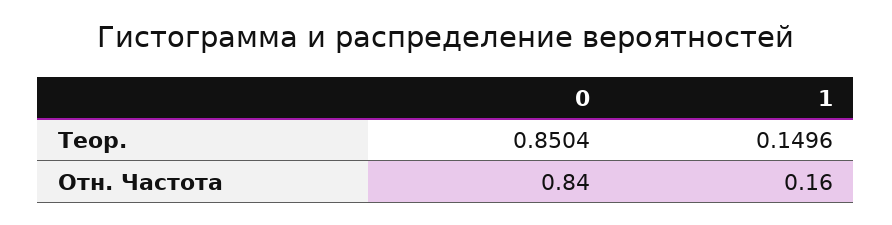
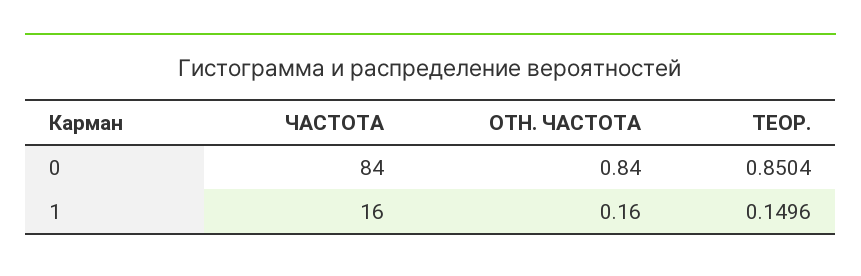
  {
    "0": {
      "Теор.": 0.8504,
-     "Отн. Частота": 0.84
+     "Отн. Частота": 0.84,
+     "ЧАСТОТА": 84
    },
    "1": {
      "Теор.": 0.1496,
-     "Отн. Частота": 0.16
+     "Отн. Частота": 0.16,
+     "ЧАСТОТА": 16
    }
  }

